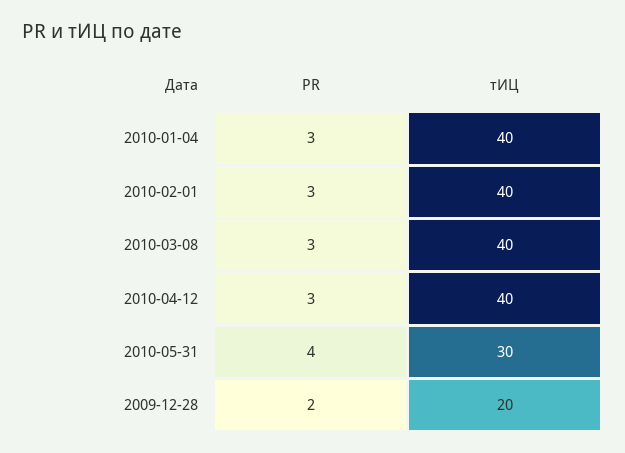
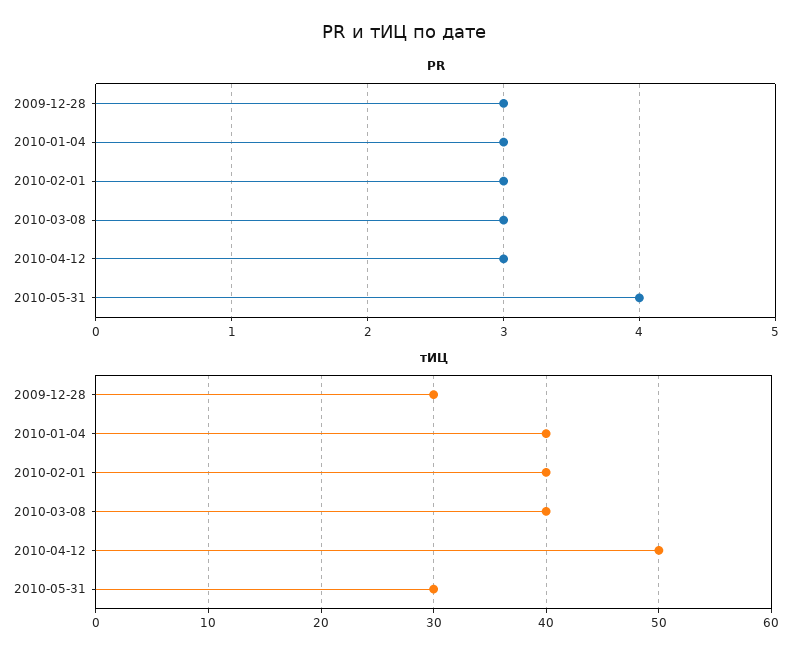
  {
    "PR": {
      "2010-01-04": 3,
      "2010-02-01": 3,
      "2010-03-08": 3,
      "2010-04-12": 3,
      "2010-05-31": 4,
-     "2009-12-28": 2
+     "2009-12-28": 3
    },
    "тИЦ": {
      "2010-01-04": 40,
      "2010-02-01": 40,
      "2010-03-08": 40,
-     "2010-04-12": 40,
+     "2010-04-12": 50,
      "2010-05-31": 30,
-     "2009-12-28": 20
+     "2009-12-28": 30
    }
  }

